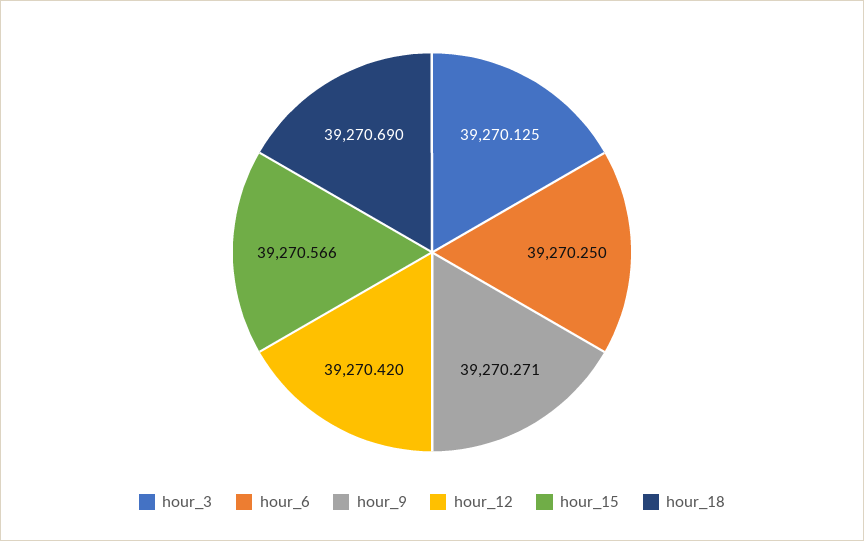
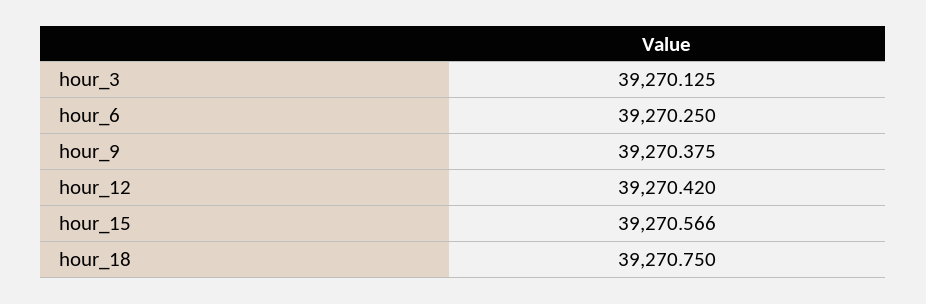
  {
    "hour_3": 39270.125,
    "hour_6": 39270.25,
-   "hour_9": 39270.271,
+   "hour_9": 39270.375,
    "hour_12": 39270.42,
    "hour_15": 39270.566,
-   "hour_18": 39270.69
+   "hour_18": 39270.75
  }

